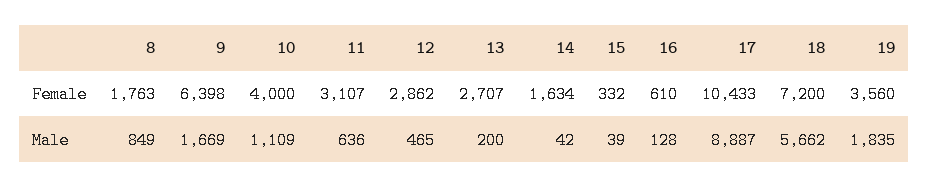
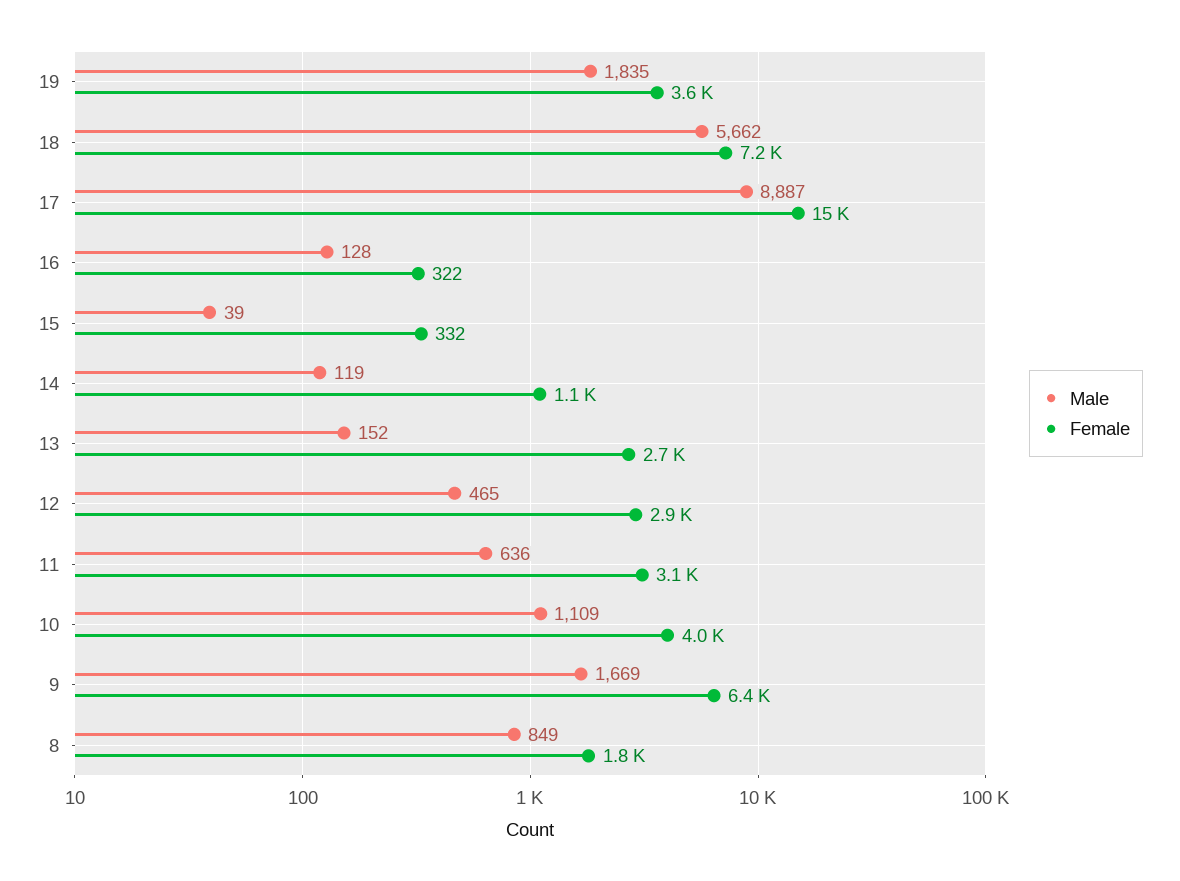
  {
    "Female": {
      "8": 1763,
      "9": 6398,
      "10": 4000,
      "11": 3107,
      "12": 2862,
      "13": 2707,
-     "14": 1634,
+     "14": 1100,
      "15": 332,
-     "16": 610,
+     "16": 322,
-     "17": 10433,
+     "17": 15000,
      "18": 7200,
      "19": 3560
    },
    "Male": {
      "8": 849,
      "9": 1669,
      "10": 1109,
      "11": 636,
      "12": 465,
-     "13": 200,
+     "13": 152,
-     "14": 42,
+     "14": 119,
      "15": 39,
      "16": 128,
      "17": 8887,
      "18": 5662,
      "19": 1835
    }
  }

